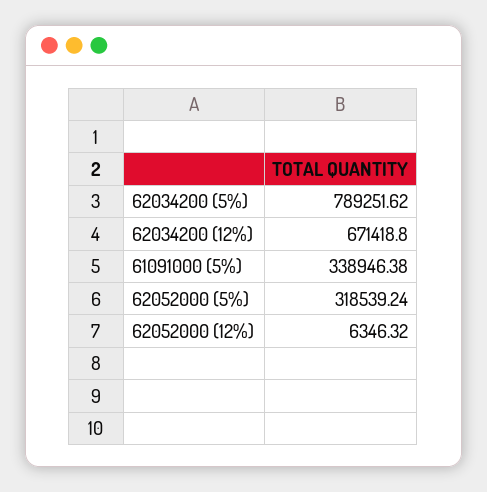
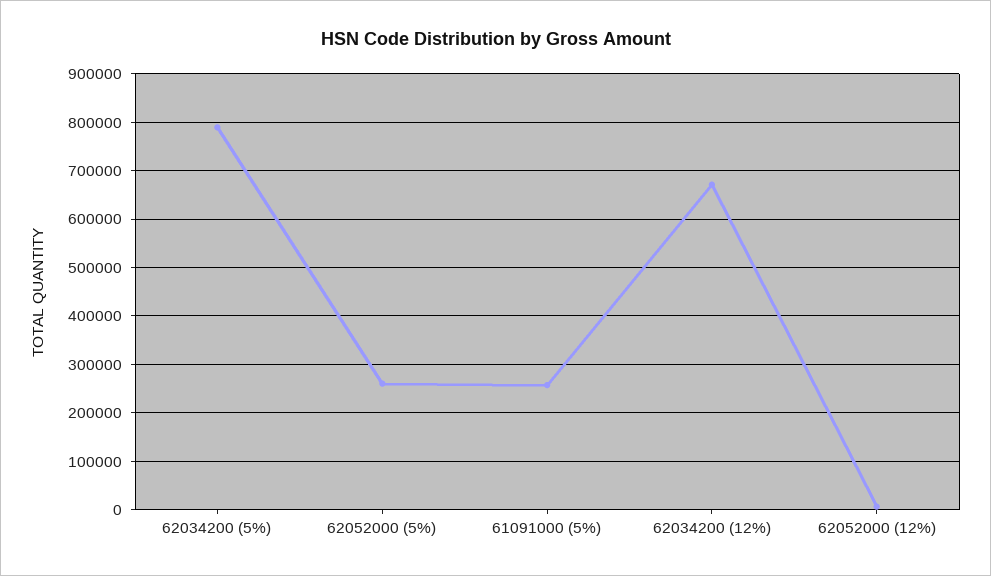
  {
    "62034200 (5%)": 789251.62,
    "62034200 (12%)": 671418.8,
-   "61091000 (5%)": 338946.38,
+   "61091000 (5%)": 260000,
-   "62052000 (5%)": 318539.24,
+   "62052000 (5%)": 260000,
    "62052000 (12%)": 6346.32
  }

